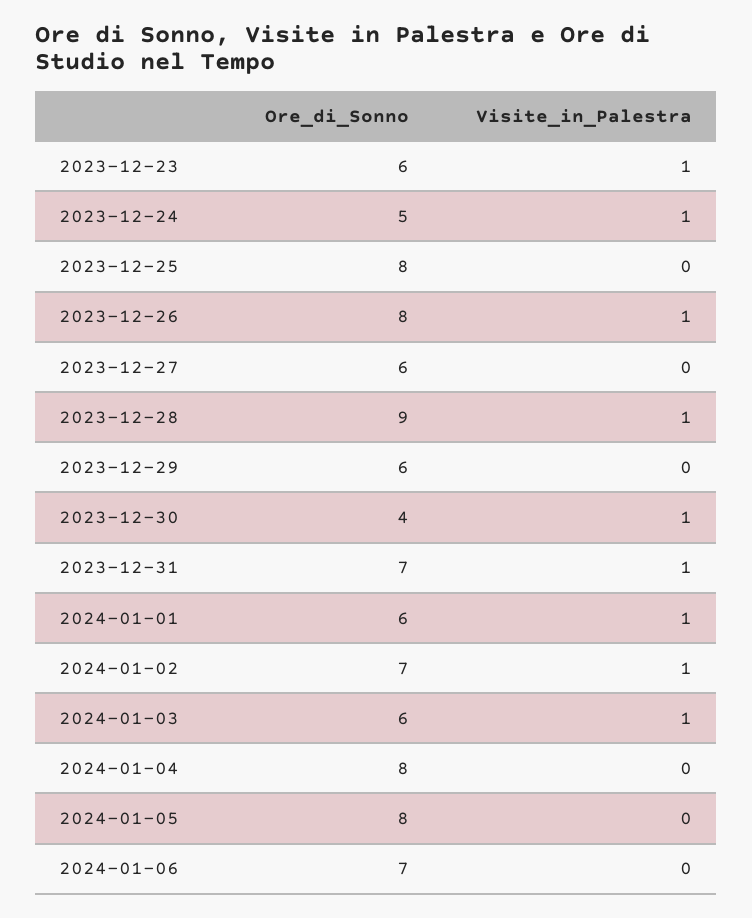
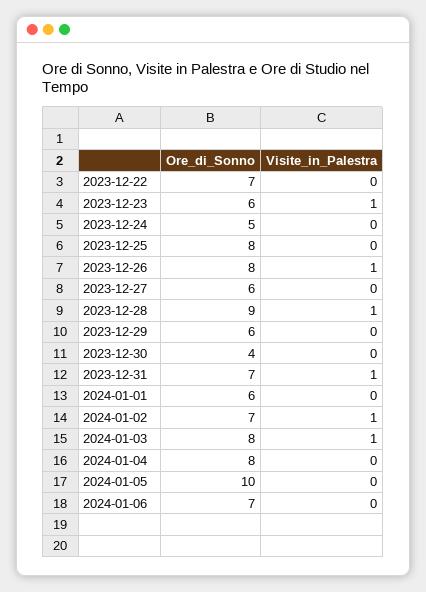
  {
    "Ore_di_Sonno": {
      "2023-12-23": 6,
      "2023-12-24": 5,
      "2023-12-25": 8,
      "2023-12-26": 8,
      "2023-12-27": 6,
      "2023-12-28": 9,
      "2023-12-29": 6,
      "2023-12-30": 4,
      "2023-12-31": 7,
      "2024-01-01": 6,
      "2024-01-02": 7,
-     "2024-01-03": 6,
+     "2024-01-03": 8,
      "2024-01-04": 8,
-     "2024-01-05": 8,
+     "2024-01-05": 10,
-     "2024-01-06": 7
+     "2024-01-06": 7,
+     "2023-12-22": 7
    },
    "Visite_in_Palestra": {
      "2023-12-23": 1,
-     "2023-12-24": 1,
+     "2023-12-24": 0,
      "2023-12-25": 0,
      "2023-12-26": 1,
      "2023-12-27": 0,
      "2023-12-28": 1,
      "2023-12-29": 0,
-     "2023-12-30": 1,
+     "2023-12-30": 0,
      "2023-12-31": 1,
-     "2024-01-01": 1,
+     "2024-01-01": 0,
      "2024-01-02": 1,
      "2024-01-03": 1,
      "2024-01-04": 0,
      "2024-01-05": 0,
-     "2024-01-06": 0
+     "2024-01-06": 0,
+     "2023-12-22": 0
    }
  }

